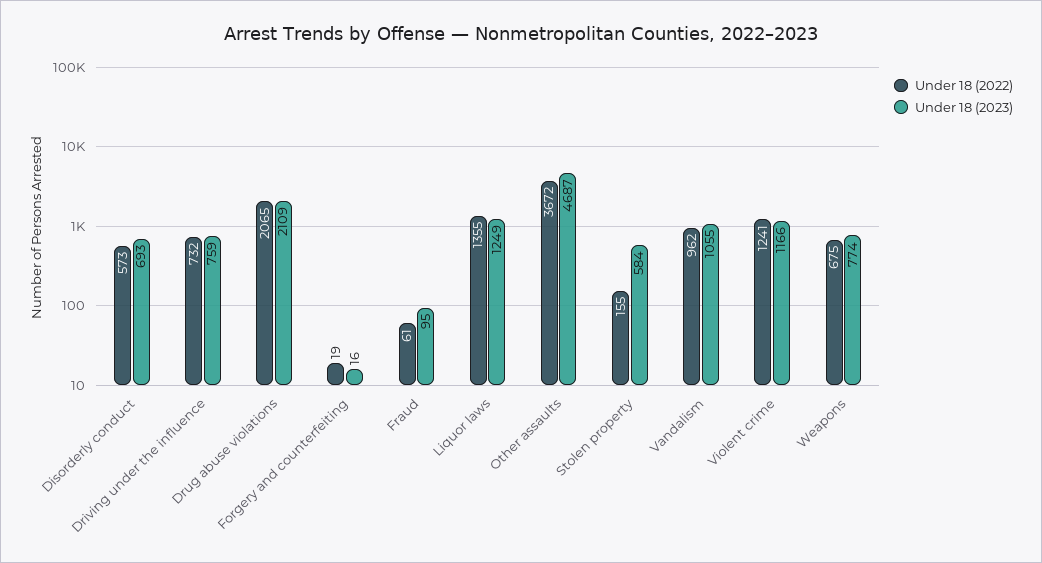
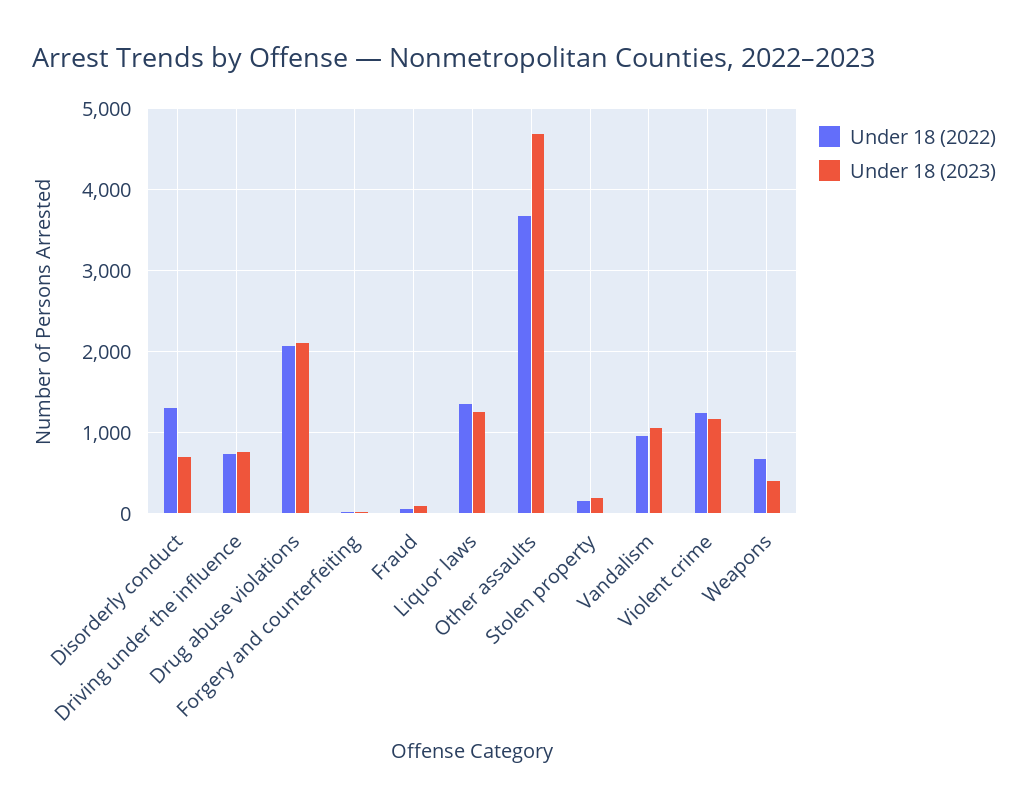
  {
    "Under 18 (2022)": {
-     "Disorderly conduct": 573,
+     "Disorderly conduct": 1300,
      "Driving under the influence": 732,
      "Drug abuse violations": 2065,
      "Forgery and counterfeiting": 19,
      "Fraud": 61,
      "Liquor laws": 1355,
      "Other assaults": 3672,
      "Stolen property": 155,
      "Vandalism": 962,
      "Violent crime": 1241,
      "Weapons": 675
    },
    "Under 18 (2023)": {
      "Disorderly conduct": 693,
      "Driving under the influence": 759,
      "Drug abuse violations": 2109,
      "Forgery and counterfeiting": 16,
      "Fraud": 95,
      "Liquor laws": 1249,
      "Other assaults": 4687,
-     "Stolen property": 584,
+     "Stolen property": 200,
      "Vandalism": 1055,
      "Violent crime": 1166,
-     "Weapons": 774
+     "Weapons": 400
    }
  }

